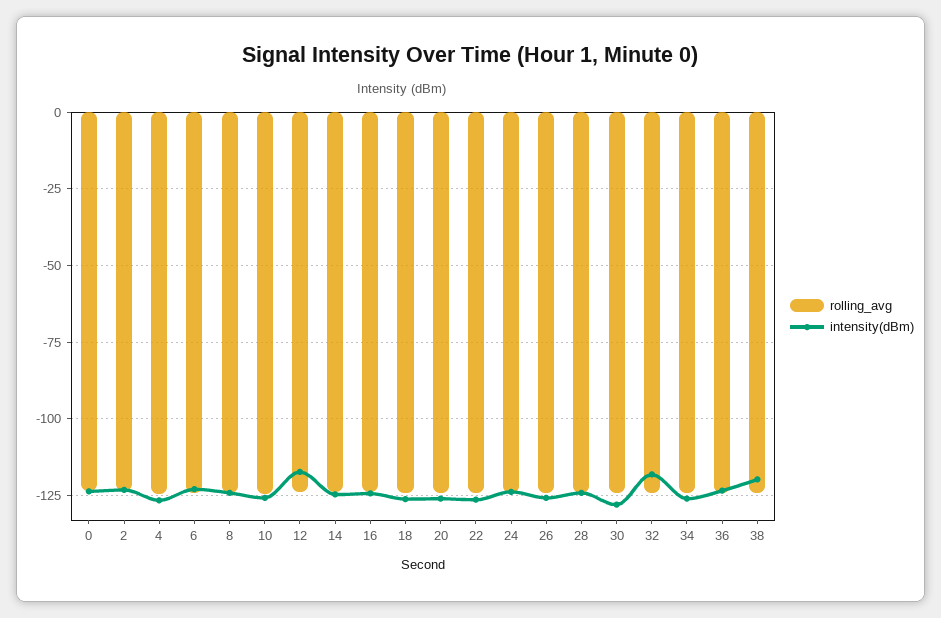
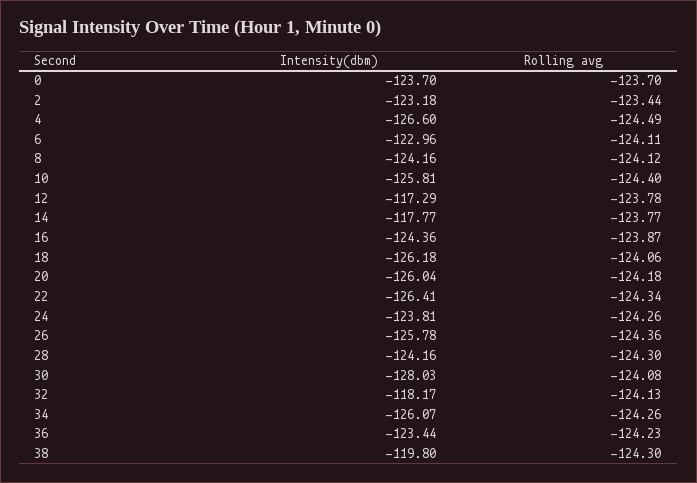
  {
    "rolling_avg": {
      "0": -123.7,
      "2": -123.44,
      "4": -124.49,
      "6": -124.11,
      "8": -124.12,
      "10": -124.4,
      "12": -123.78,
      "14": -123.77,
      "16": -123.87,
      "18": -124.06,
      "20": -124.18,
      "22": -124.34,
      "24": -124.26,
      "26": -124.36,
      "28": -124.3,
      "30": -124.08,
      "32": -124.13,
      "34": -124.26,
      "36": -124.23,
      "38": -124.3
    },
    "intensity(dBm)": {
      "0": -123.7,
      "2": -123.18,
      "4": -126.6,
      "6": -122.96,
      "8": -124.16,
      "10": -125.81,
      "12": -117.29,
-     "14": -125,
+     "14": -117.77,
      "16": -124.36,
      "18": -126.18,
      "20": -126.04,
      "22": -126.41,
      "24": -123.81,
      "26": -125.78,
      "28": -124.16,
      "30": -128.03,
      "32": -118.17,
      "34": -126.07,
      "36": -123.44,
      "38": -119.8
    }
  }

